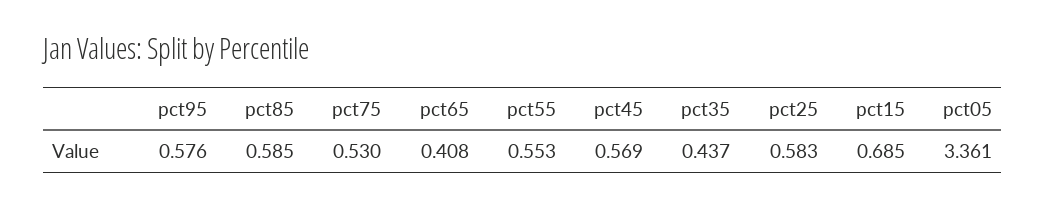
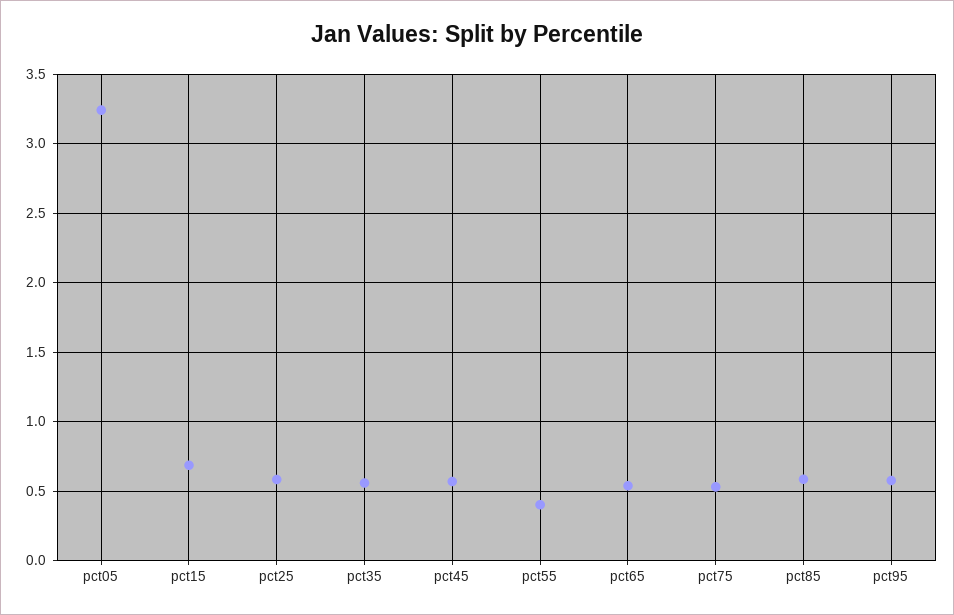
  {
    "pct95": 0.576,
    "pct85": 0.585,
    "pct75": 0.53,
-   "pct65": 0.408,
+   "pct65": 0.55,
-   "pct55": 0.553,
+   "pct55": 0.4,
    "pct45": 0.569,
-   "pct35": 0.437,
+   "pct35": 0.55,
    "pct25": 0.583,
    "pct15": 0.685,
-   "pct05": 3.361
+   "pct05": 3.25
  }

